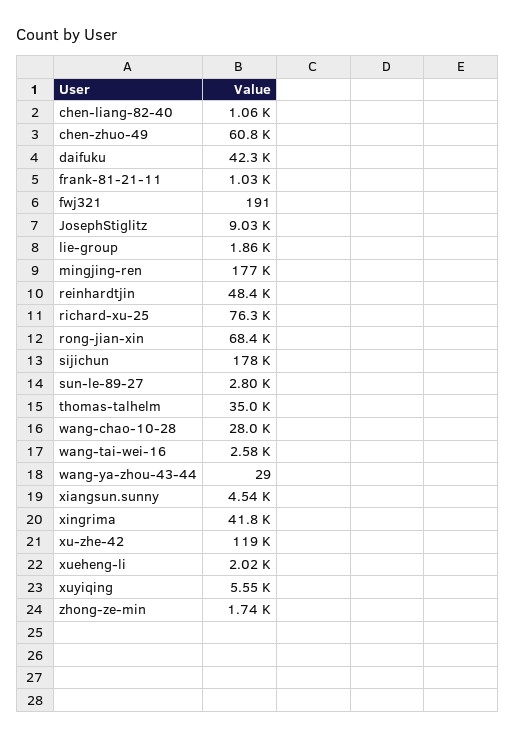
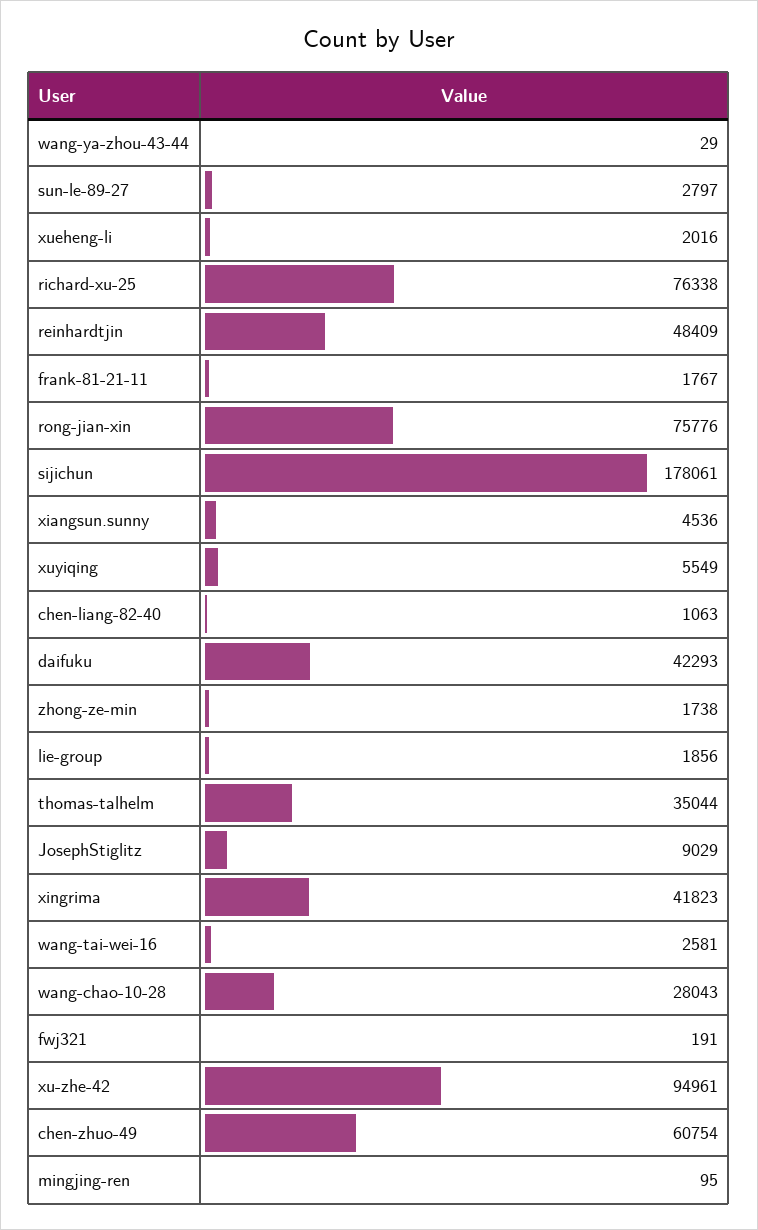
  {
    "chen-liang-82-40": 1063,
    "chen-zhuo-49": 60754,
    "daifuku": 42293,
-   "frank-81-21-11": 1030,
+   "frank-81-21-11": 1767,
    "fwj321": 191,
    "JosephStiglitz": 9029,
    "lie-group": 1856,
-   "mingjing-ren": 177000,
+   "mingjing-ren": 95,
    "reinhardtjin": 48409,
    "richard-xu-25": 76338,
-   "rong-jian-xin": 68400,
+   "rong-jian-xin": 75776,
    "sijichun": 178061,
    "sun-le-89-27": 2797,
    "thomas-talhelm": 35044,
    "wang-chao-10-28": 28043,
    "wang-tai-wei-16": 2581,
    "wang-ya-zhou-43-44": 29,
    "xiangsun.sunny": 4536,
    "xingrima": 41823,
-   "xu-zhe-42": 119000,
+   "xu-zhe-42": 94961,
    "xueheng-li": 2016,
    "xuyiqing": 5549,
    "zhong-ze-min": 1738
  }

